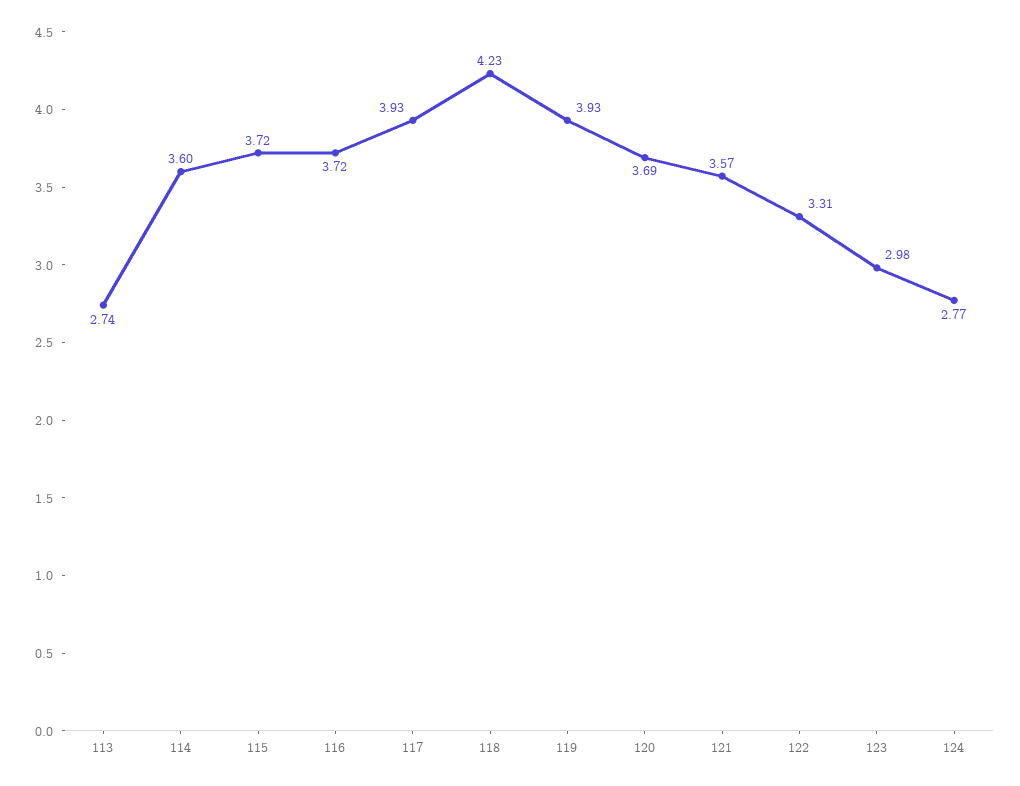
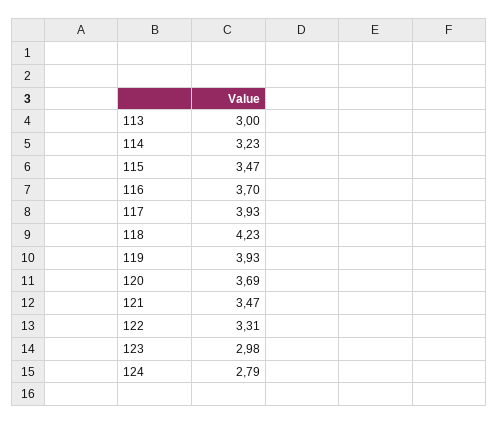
  {
-   "113": 2.74,
+   "113": 3,
-   "114": 3.6,
+   "114": 3.23,
-   "115": 3.72,
+   "115": 3.47,
-   "116": 3.72,
+   "116": 3.7,
    "117": 3.93,
    "118": 4.23,
    "119": 3.93,
    "120": 3.69,
-   "121": 3.57,
+   "121": 3.47,
    "122": 3.31,
    "123": 2.98,
-   "124": 2.77
+   "124": 2.79
  }

